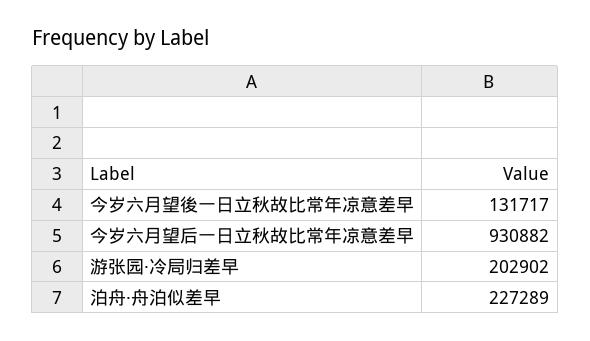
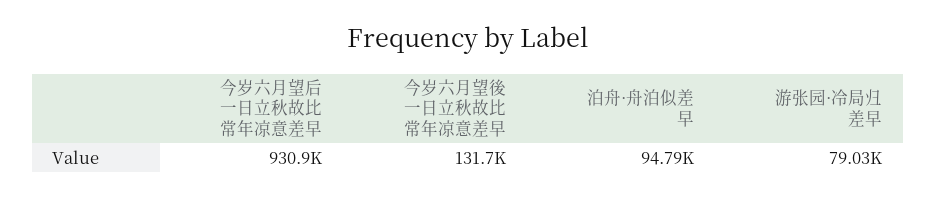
  {
    "今岁六月望後一日立秋故比常年凉意差早": 131717,
    "今岁六月望后一日立秋故比常年凉意差早": 930882,
-   "游张园·冷局归差早": 202902,
+   "游张园·冷局归差早": 79030,
-   "泊舟·舟泊似差早": 227289
+   "泊舟·舟泊似差早": 94790
  }

